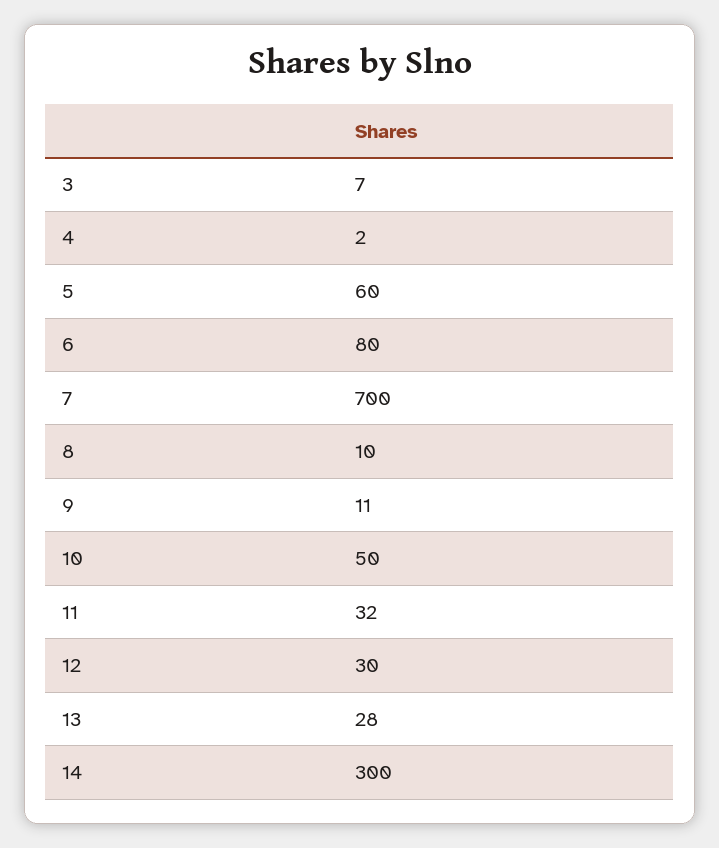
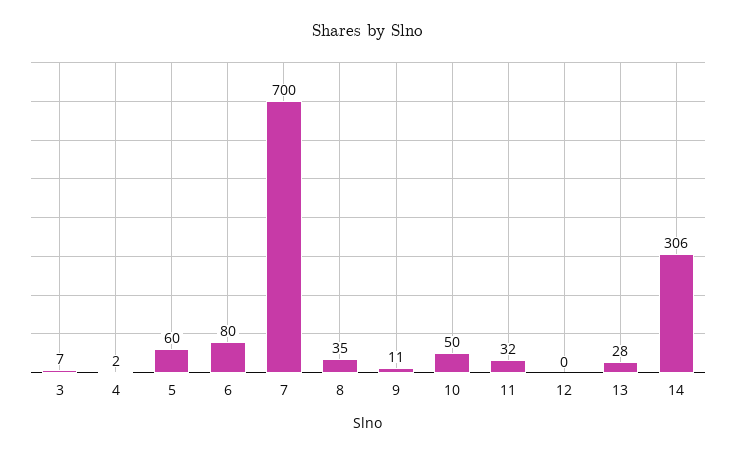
  {
    "3": 7,
    "4": 2,
    "5": 60,
    "6": 80,
    "7": 700,
-   "8": 10,
+   "8": 35,
    "9": 11,
    "10": 50,
    "11": 32,
-   "12": 30,
+   "12": 0,
    "13": 28,
-   "14": 300
+   "14": 306
  }

